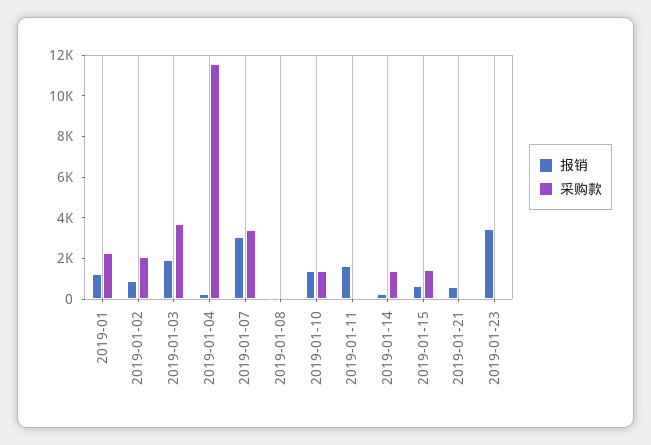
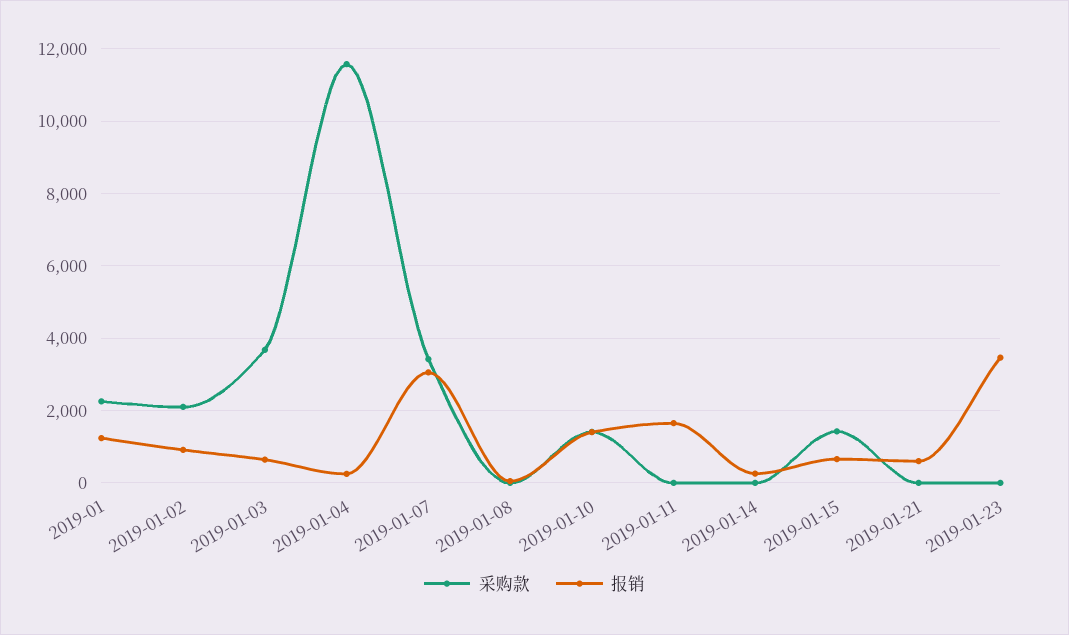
  {
    "报销": {
      "2019-01": 1200,
      "2019-01-02": 1000,
-     "2019-01-03": 2000,
+     "2019-01-03": 600,
      "2019-01-04": 200,
      "2019-01-07": 3000,
      "2019-01-08": 0,
      "2019-01-10": 1400,
      "2019-01-11": 1600,
      "2019-01-14": 200,
      "2019-01-15": 600,
      "2019-01-21": 600,
      "2019-01-23": 3400
    },
    "采购款": {
      "2019-01": 2200,
      "2019-01-02": 2200,
      "2019-01-03": 3600,
      "2019-01-04": 11600,
      "2019-01-07": 3400,
      "2019-01-08": 0,
      "2019-01-10": 1400,
      "2019-01-11": 0,
-     "2019-01-14": 1500,
+     "2019-01-14": 0,
      "2019-01-15": 1400,
      "2019-01-21": 0,
      "2019-01-23": 0
    }
  }

